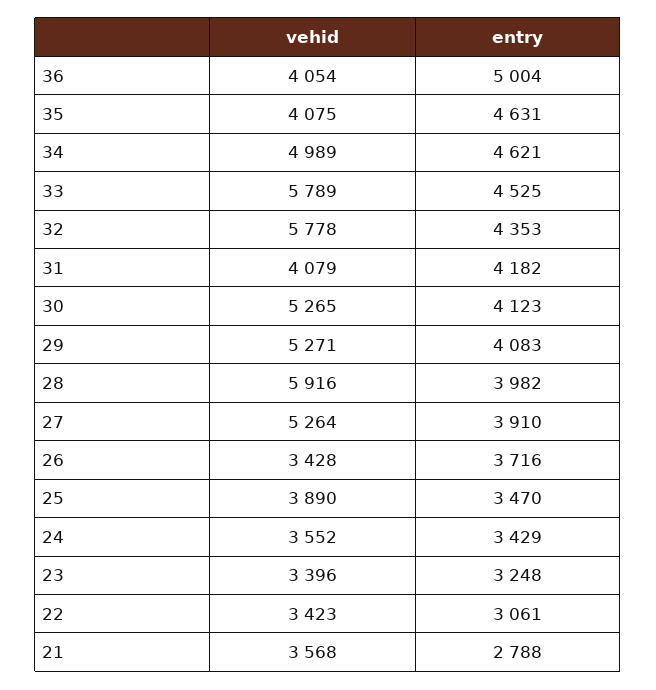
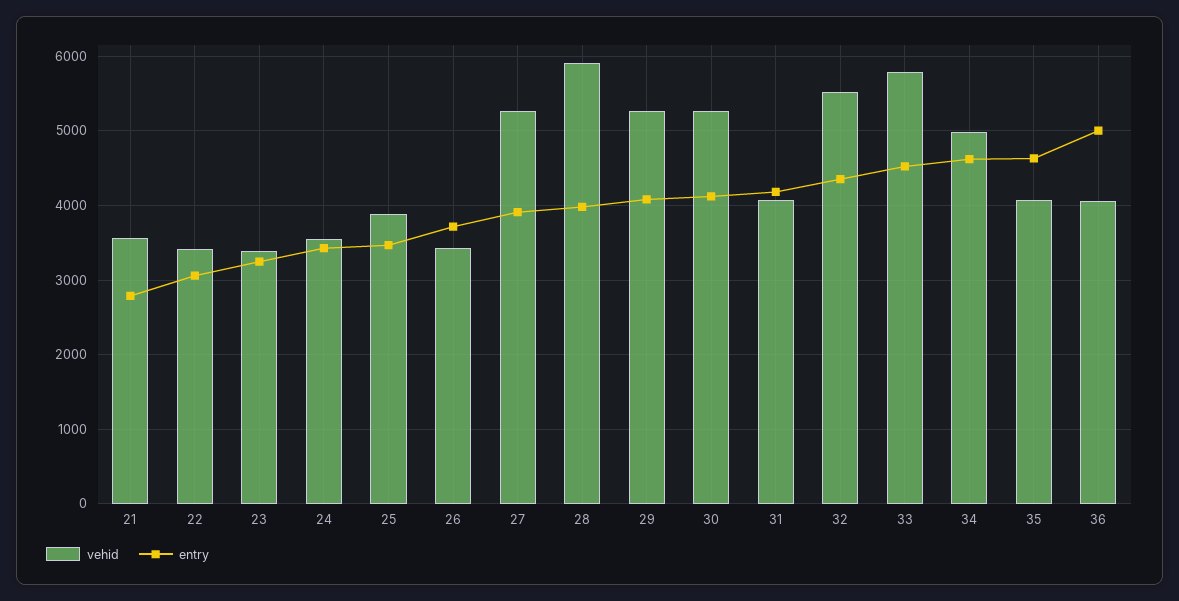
  {
    "vehid": {
      "36": 4054,
      "35": 4075,
      "34": 4989,
      "33": 5789,
-     "32": 5778,
+     "32": 5500,
      "31": 4079,
      "30": 5265,
      "29": 5271,
      "28": 5916,
      "27": 5264,
      "26": 3428,
      "25": 3890,
      "24": 3552,
      "23": 3396,
      "22": 3423,
      "21": 3568
    },
    "entry": {
      "36": 5004,
      "35": 4631,
      "34": 4621,
      "33": 4525,
      "32": 4353,
      "31": 4182,
      "30": 4123,
      "29": 4083,
      "28": 3982,
      "27": 3910,
      "26": 3716,
      "25": 3470,
      "24": 3429,
      "23": 3248,
      "22": 3061,
      "21": 2788
    }
  }

